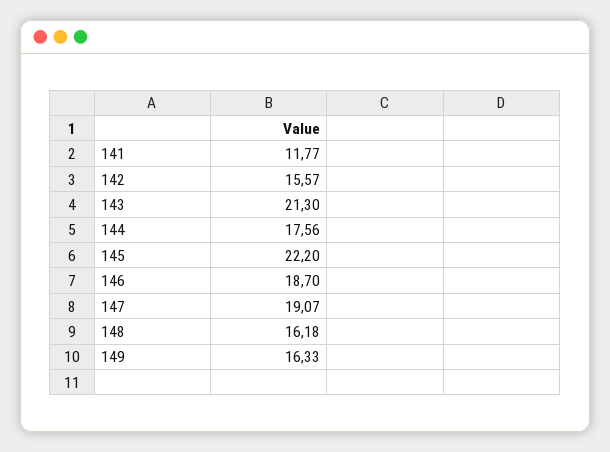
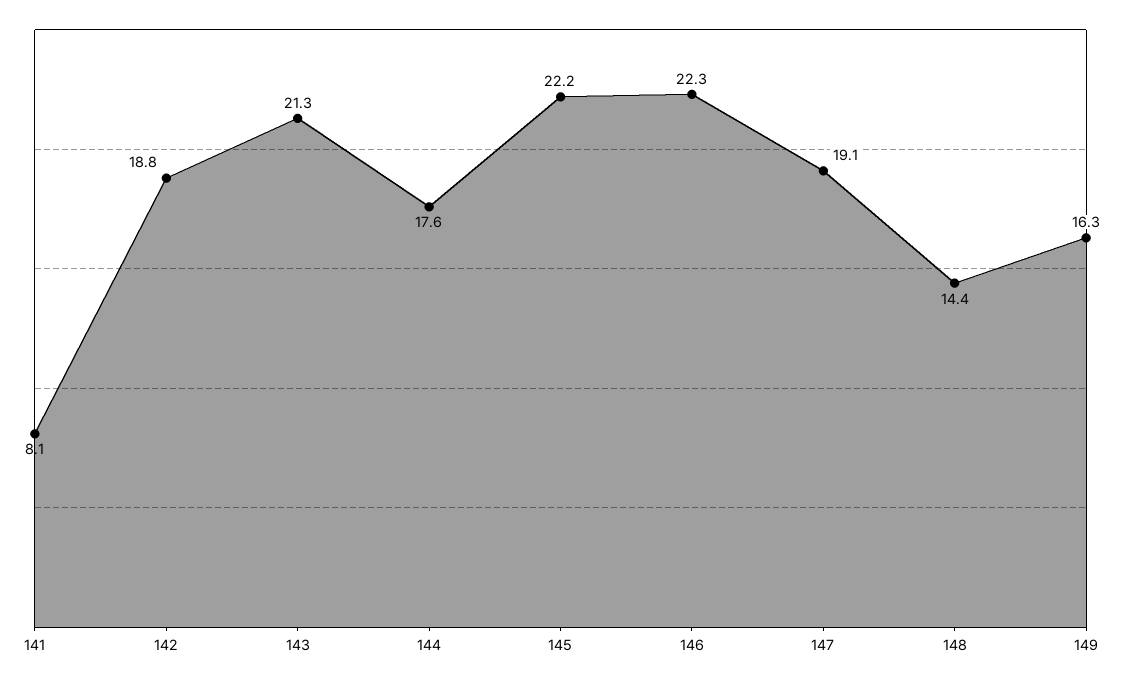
  {
-   "141": 11.77,
+   "141": 8.1,
-   "142": 15.57,
+   "142": 18.8,
    "143": 21.3,
    "144": 17.56,
    "145": 22.2,
-   "146": 18.7,
+   "146": 22.3,
    "147": 19.07,
-   "148": 16.18,
+   "148": 14.4,
    "149": 16.33
  }

